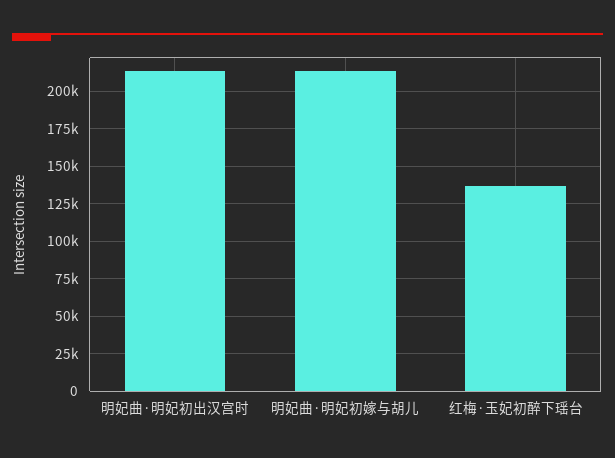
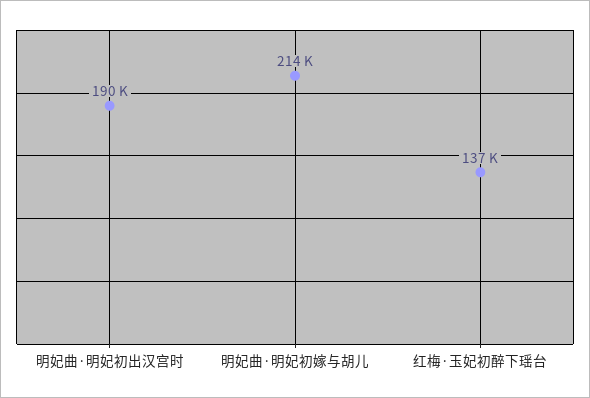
  {
-   "明妃曲·明妃初出汉宫时": 215000,
+   "明妃曲·明妃初出汉宫时": 190000,
    "明妃曲·明妃初嫁与胡儿": 214000,
    "红梅·玉妃初醉下瑶台": 137000
  }

